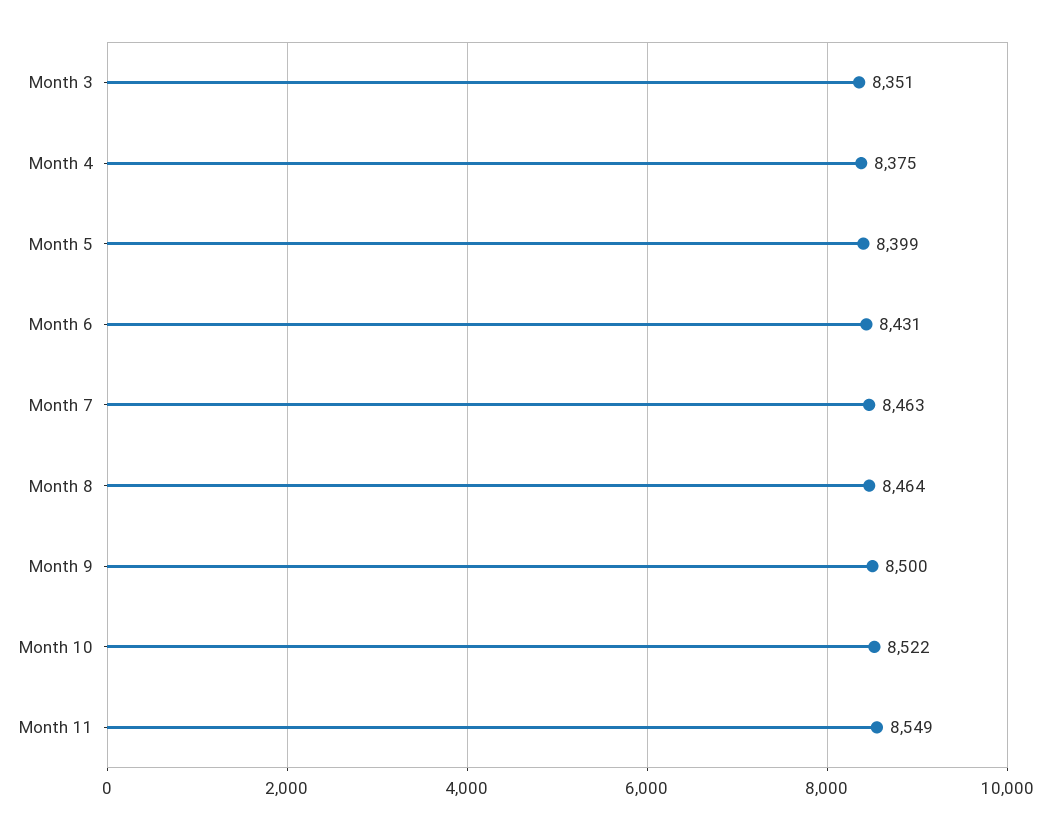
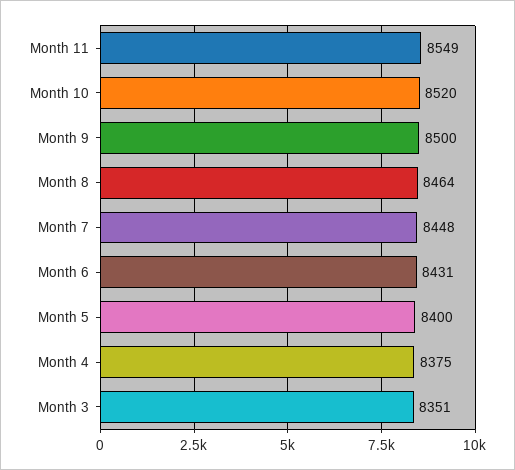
  {
    "Month 3": 8351,
    "Month 4": 8375,
-   "Month 5": 8399,
+   "Month 5": 8400,
    "Month 6": 8431,
-   "Month 7": 8463,
+   "Month 7": 8448,
    "Month 8": 8464,
    "Month 9": 8500,
-   "Month 10": 8522,
+   "Month 10": 8520,
    "Month 11": 8549
  }

